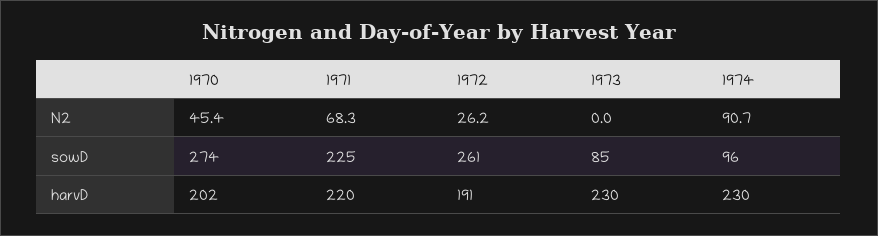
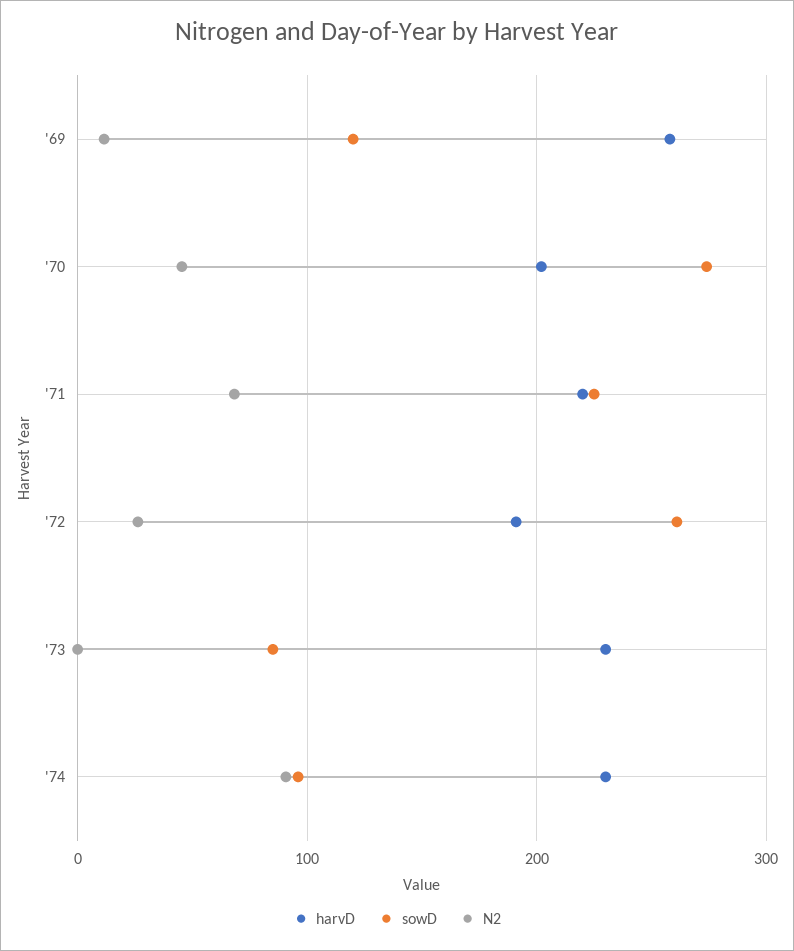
  {
    "N2": {
      "1970": 45.4,
      "1971": 68.3,
      "1972": 26.2,
      "1973": 0,
-     "1974": 90.7
+     "1974": 90.7,
+     "'69": 10
    },
    "sowD": {
      "1970": 274,
      "1971": 225,
      "1972": 261,
      "1973": 85,
-     "1974": 96
+     "1974": 96,
+     "'69": 120
    },
    "harvD": {
      "1970": 202,
      "1971": 220,
      "1972": 191,
      "1973": 230,
-     "1974": 230
+     "1974": 230,
+     "'69": 260
    }
  }

